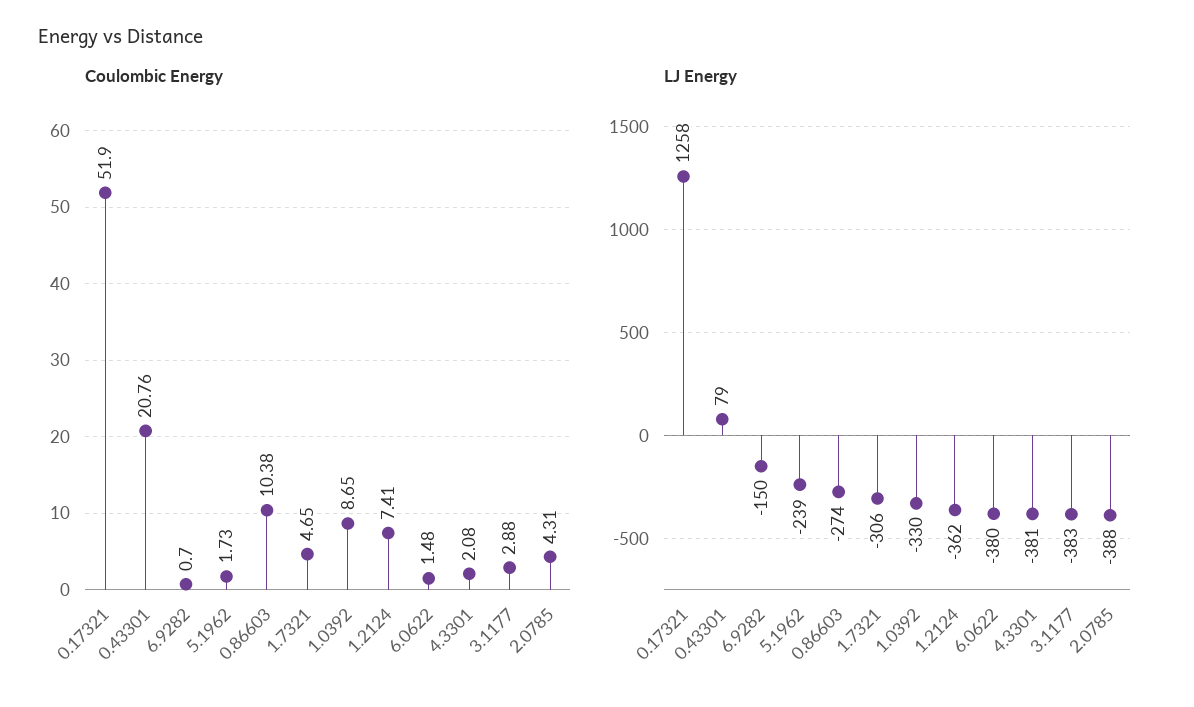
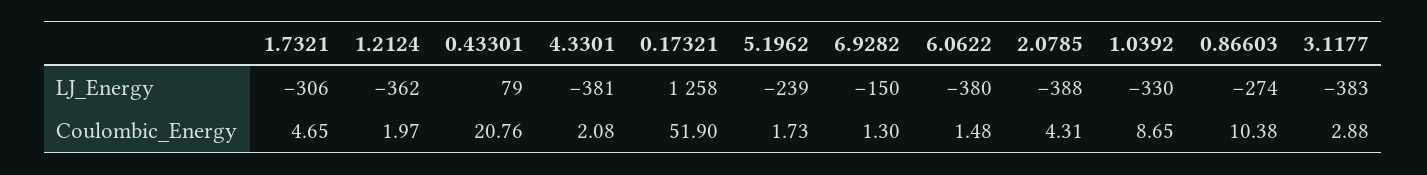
  {
    "Coulombic Energy": {
      "0.17321": 51.9,
      "0.43301": 20.76,
-     "6.9282": 0.7,
+     "6.9282": 1.3,
      "5.1962": 1.73,
      "0.86603": 10.38,
      "1.7321": 4.65,
      "1.0392": 8.65,
-     "1.2124": 7.41,
+     "1.2124": 1.97,
      "6.0622": 1.48,
      "4.3301": 2.08,
      "3.1177": 2.88,
      "2.0785": 4.31
    },
    "LJ Energy": {
      "0.17321": 1258,
      "0.43301": 79,
      "6.9282": -150,
      "5.1962": -239,
      "0.86603": -274,
      "1.7321": -306,
      "1.0392": -330,
      "1.2124": -362,
      "6.0622": -380,
      "4.3301": -381,
      "3.1177": -383,
      "2.0785": -388
    }
  }

